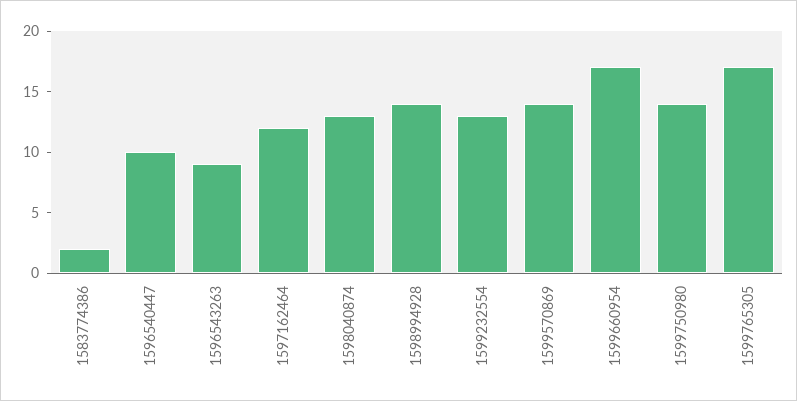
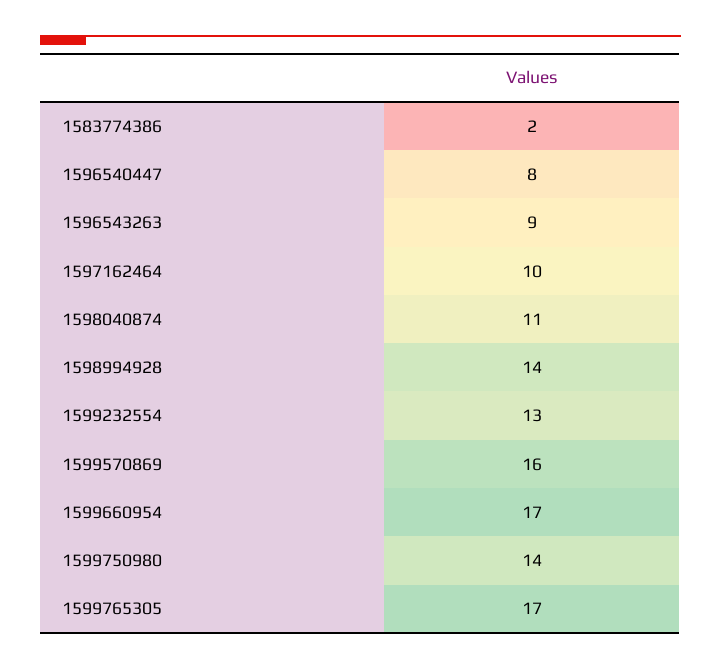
  {
    "1583774386": 2,
-   "1596540447": 10,
+   "1596540447": 8,
    "1596543263": 9,
-   "1597162464": 12,
+   "1597162464": 10,
-   "1598040874": 13,
+   "1598040874": 11,
    "1598994928": 14,
    "1599232554": 13,
-   "1599570869": 14,
+   "1599570869": 16,
    "1599660954": 17,
    "1599750980": 14,
    "1599765305": 17
  }

